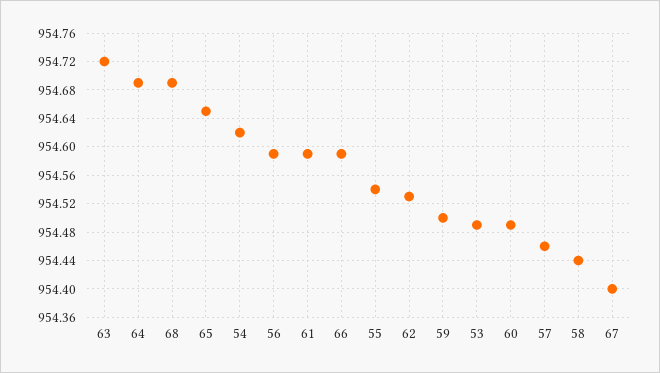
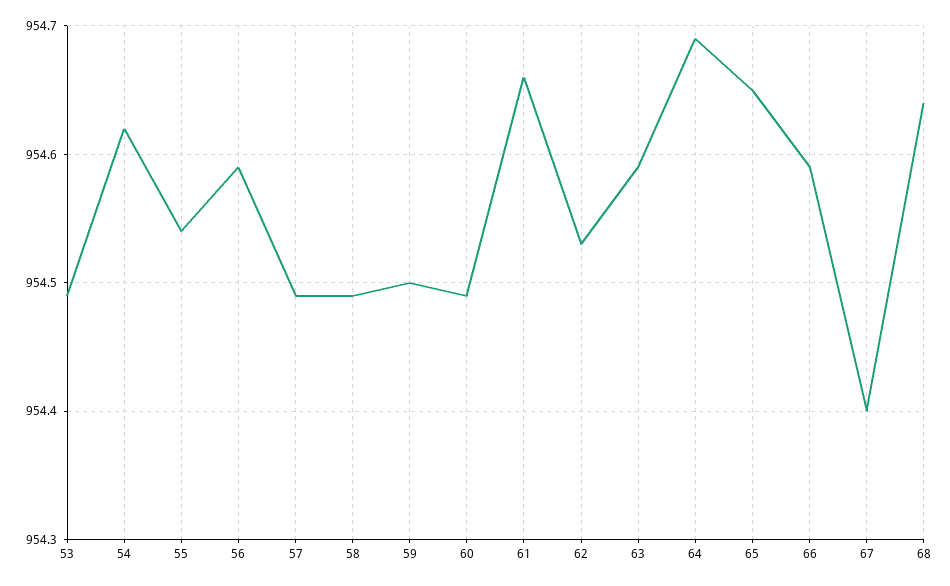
  {
-   "63": 954.72,
+   "63": 954.59,
    "64": 954.69,
-   "68": 954.69,
+   "68": 954.64,
    "65": 954.65,
    "54": 954.62,
    "56": 954.59,
-   "61": 954.59,
+   "61": 954.66,
    "66": 954.59,
    "55": 954.54,
    "62": 954.53,
    "59": 954.5,
    "53": 954.49,
    "60": 954.49,
-   "57": 954.46,
+   "57": 954.49,
-   "58": 954.44,
+   "58": 954.49,
    "67": 954.4
  }

